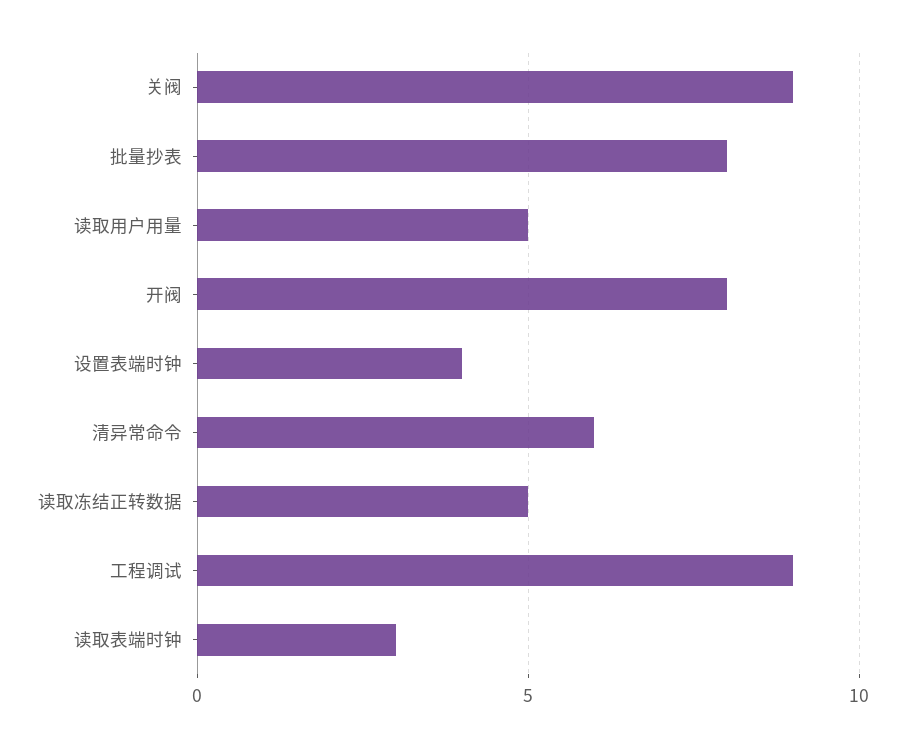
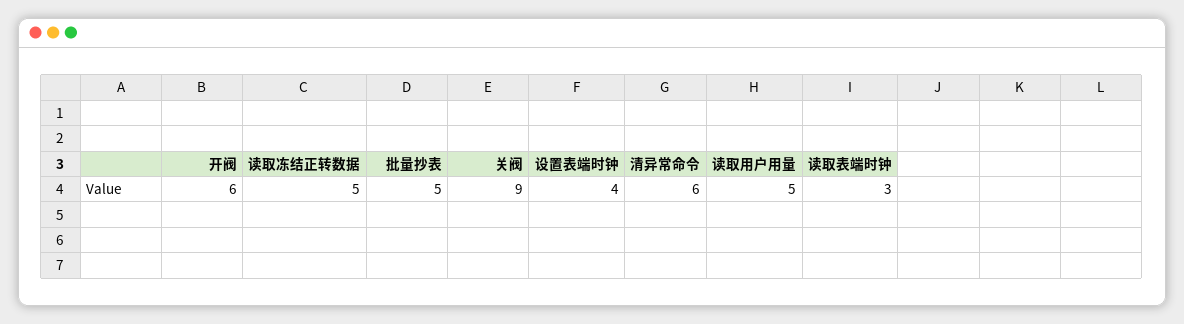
  {
    "关阀": 9,
-   "批量抄表": 8,
+   "批量抄表": 5,
    "读取用户用量": 5,
-   "开阀": 8,
+   "开阀": 6,
    "设置表端时钟": 4,
    "清异常命令": 6,
    "读取冻结正转数据": 5,
-   "工程调试": 9,
    "读取表端时钟": 3
  }

